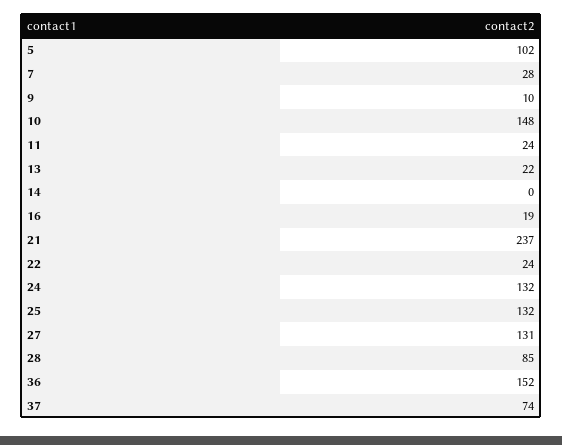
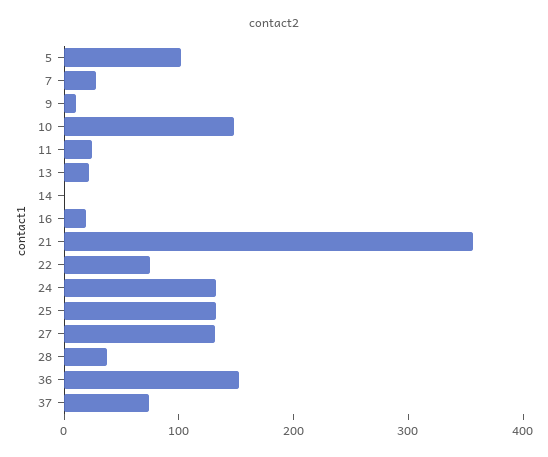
  {
    "5": 102,
    "7": 28,
    "9": 10,
    "10": 148,
    "11": 24,
    "13": 22,
    "14": 0,
    "16": 19,
-   "21": 237,
+   "21": 360,
-   "22": 24,
+   "22": 80,
    "24": 132,
    "25": 132,
    "27": 131,
-   "28": 85,
+   "28": 40,
    "36": 152,
    "37": 74
  }

